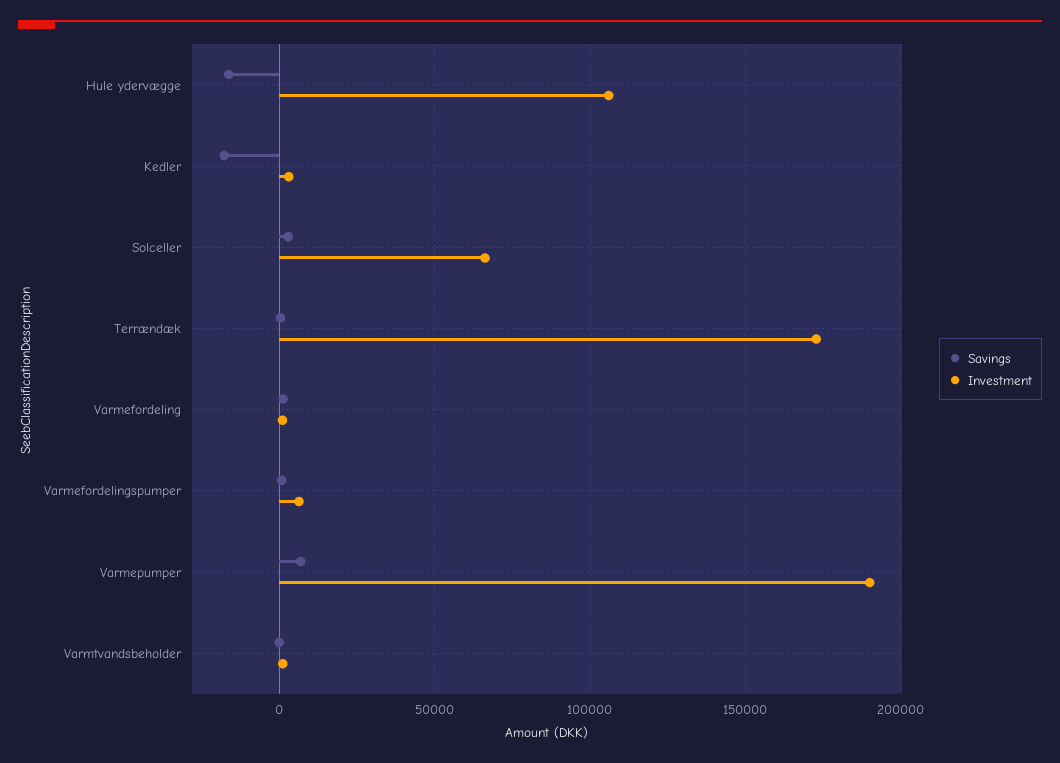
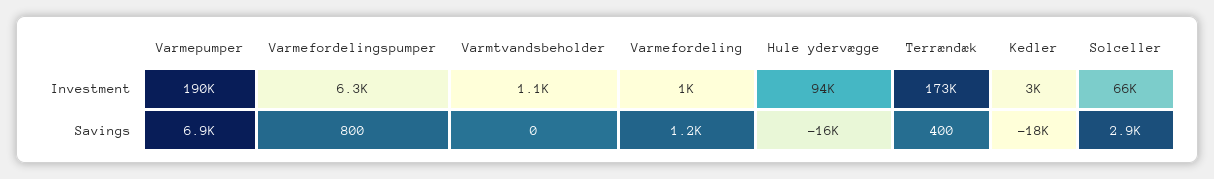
  {
    "Savings": {
      "Hule ydervægge": -16000,
      "Kedler": -18000,
      "Solceller": 2900,
      "Terrændæk": 400,
      "Varmefordeling": 1200,
      "Varmefordelingspumper": 800,
      "Varmepumper": 6900,
      "Varmtvandsbeholder": 0
    },
    "Investment": {
-     "Hule ydervægge": 105000,
+     "Hule ydervægge": 94000,
      "Kedler": 3000,
      "Solceller": 66000,
      "Terrændæk": 173000,
      "Varmefordeling": 1000,
      "Varmefordelingspumper": 6300,
      "Varmepumper": 190000,
      "Varmtvandsbeholder": 1100
    }
  }

